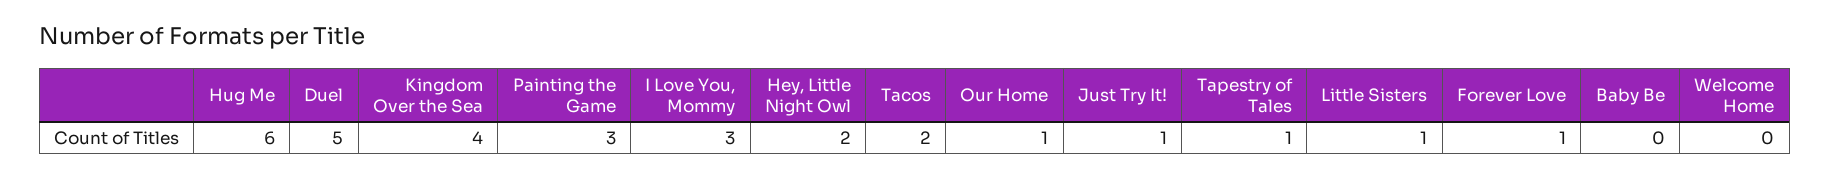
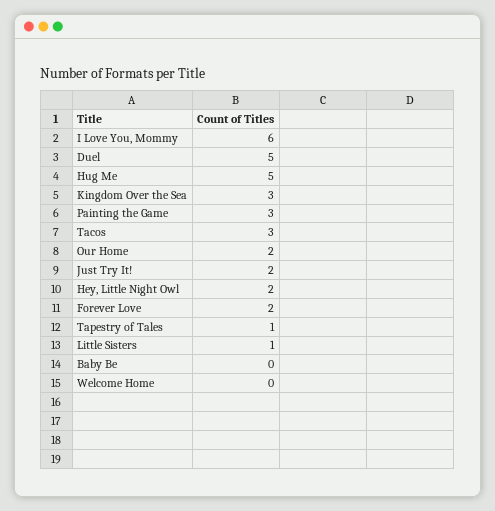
  {
-   "Hug Me": 6,
+   "Hug Me": 5,
    "Duel": 5,
-   "Kingdom Over the Sea": 4,
+   "Kingdom Over the Sea": 3,
    "Painting the Game": 3,
-   "I Love You, Mommy": 3,
+   "I Love You, Mommy": 6,
    "Hey, Little Night Owl": 2,
-   "Tacos": 2,
+   "Tacos": 3,
-   "Our Home": 1,
+   "Our Home": 2,
-   "Just Try It!": 1,
+   "Just Try It!": 2,
    "Tapestry of Tales": 1,
    "Little Sisters": 1,
-   "Forever Love": 1,
+   "Forever Love": 2,
    "Baby Be": 0,
    "Welcome Home": 0
  }

